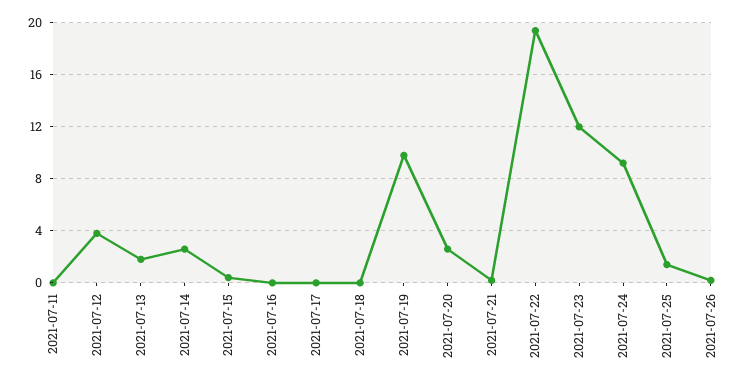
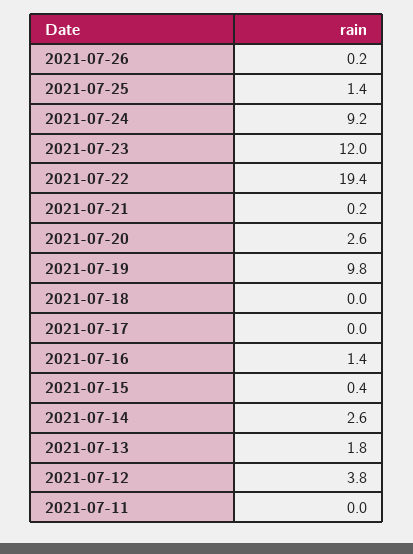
  {
    "2021-07-11": 0,
    "2021-07-12": 3.8,
    "2021-07-13": 1.8,
    "2021-07-14": 2.6,
    "2021-07-15": 0.4,
-   "2021-07-16": 0,
+   "2021-07-16": 1.4,
    "2021-07-17": 0,
    "2021-07-18": 0,
    "2021-07-19": 9.8,
    "2021-07-20": 2.6,
    "2021-07-21": 0.2,
    "2021-07-22": 19.4,
    "2021-07-23": 12,
    "2021-07-24": 9.2,
    "2021-07-25": 1.4,
    "2021-07-26": 0.2
  }

